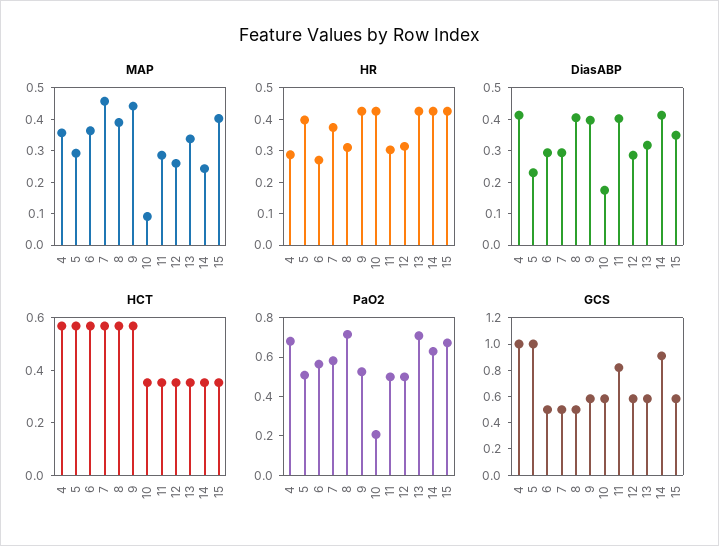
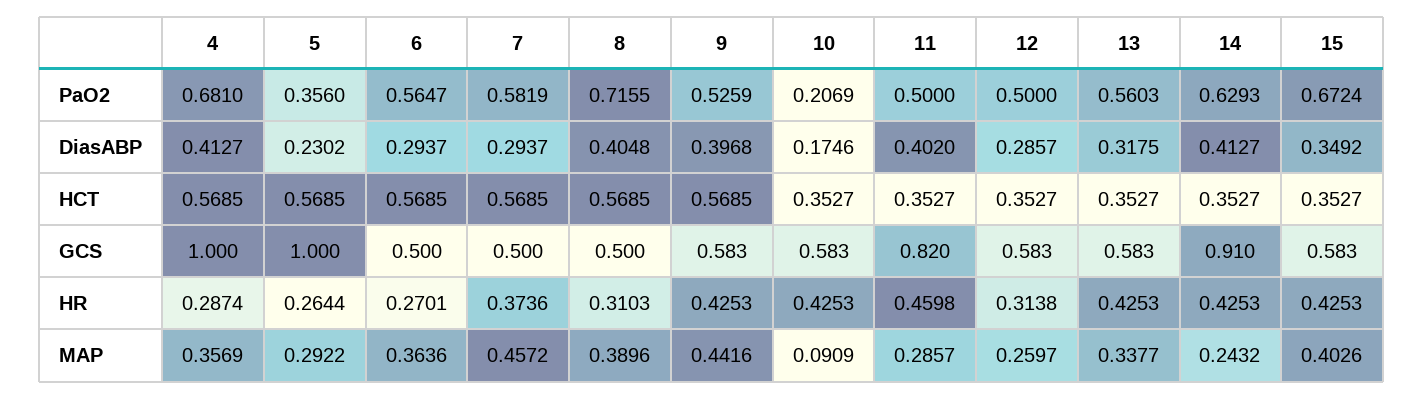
  {
    "MAP": {
      "4": 0.3569,
      "5": 0.2922,
      "6": 0.3636,
      "7": 0.4572,
      "8": 0.3896,
      "9": 0.4416,
      "10": 0.0909,
      "11": 0.2857,
      "12": 0.2597,
      "13": 0.3377,
      "14": 0.2432,
      "15": 0.4026
    },
    "HR": {
      "4": 0.2874,
-     "5": 0.4,
+     "5": 0.2644,
      "6": 0.2701,
      "7": 0.3736,
      "8": 0.3103,
      "9": 0.4253,
      "10": 0.4253,
-     "11": 0.3,
+     "11": 0.4598,
      "12": 0.3138,
      "13": 0.4253,
      "14": 0.4253,
      "15": 0.4253
    },
    "DiasABP": {
      "4": 0.4127,
      "5": 0.2302,
      "6": 0.2937,
      "7": 0.2937,
      "8": 0.4048,
      "9": 0.3968,
      "10": 0.1746,
      "11": 0.402,
      "12": 0.2857,
      "13": 0.3175,
      "14": 0.4127,
      "15": 0.3492
    },
    "HCT": {
      "4": 0.5685,
      "5": 0.5685,
      "6": 0.5685,
      "7": 0.5685,
      "8": 0.5685,
      "9": 0.5685,
      "10": 0.3527,
      "11": 0.3527,
      "12": 0.3527,
      "13": 0.3527,
      "14": 0.3527,
      "15": 0.3527
    },
    "PaO2": {
      "4": 0.681,
-     "5": 0.5,
+     "5": 0.356,
      "6": 0.5647,
      "7": 0.5819,
      "8": 0.7155,
      "9": 0.5259,
      "10": 0.2069,
      "11": 0.5,
      "12": 0.5,
-     "13": 0.7,
+     "13": 0.5603,
      "14": 0.6293,
      "15": 0.6724
    },
    "GCS": {
      "4": 1,
      "5": 1,
      "6": 0.5,
      "7": 0.5,
      "8": 0.5,
      "9": 0.583,
      "10": 0.583,
      "11": 0.82,
      "12": 0.583,
      "13": 0.583,
      "14": 0.91,
      "15": 0.583
    }
  }

